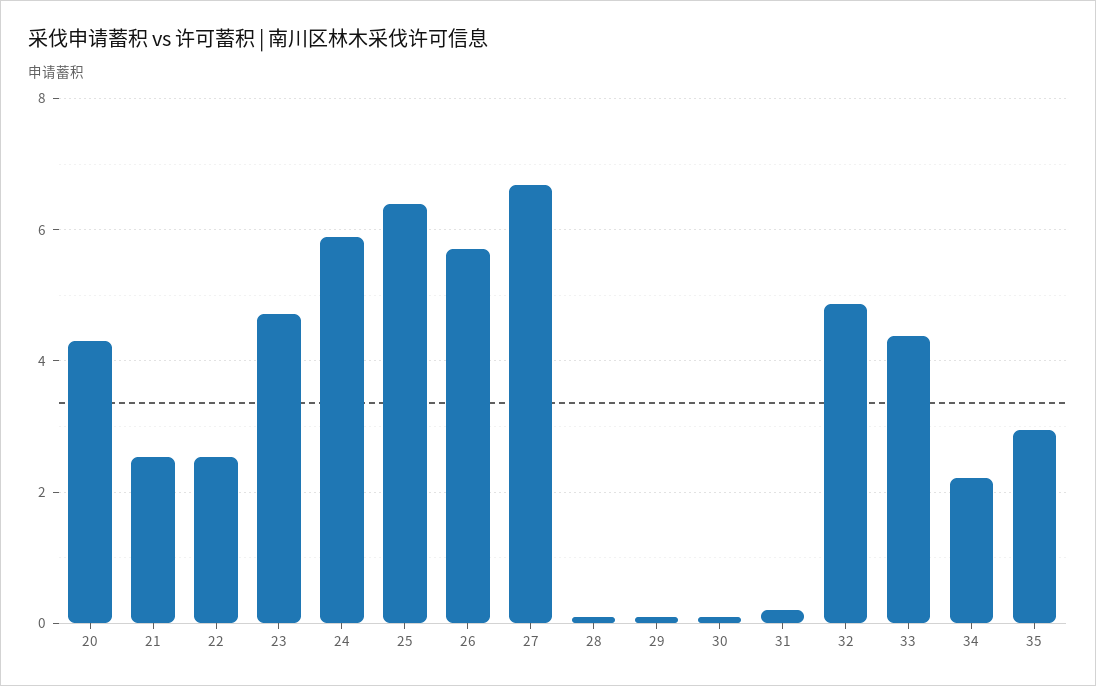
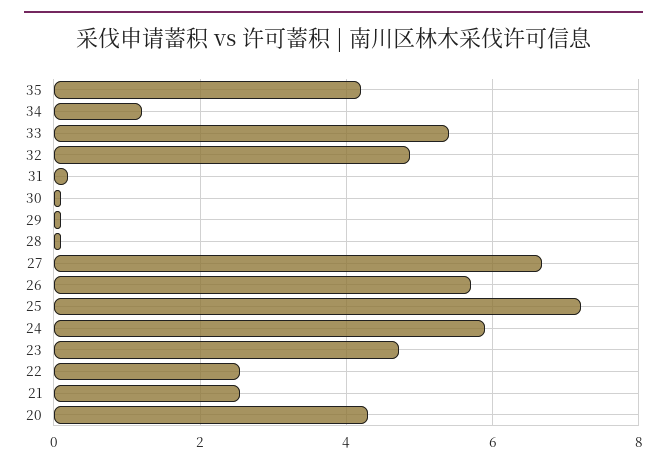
  {
    "20": 4.4,
    "21": 2.6,
    "22": 2.6,
    "23": 4.8,
    "24": 5.8,
-   "25": 6.4,
+   "25": 7.2,
    "26": 5.8,
    "27": 6.6,
    "28": 0.2,
    "29": 0.2,
    "30": 0.2,
    "31": 0.2,
    "32": 4.8,
-   "33": 4.4,
+   "33": 5.4,
-   "34": 2.2,
+   "34": 1.2,
-   "35": 3
+   "35": 4.2
  }

